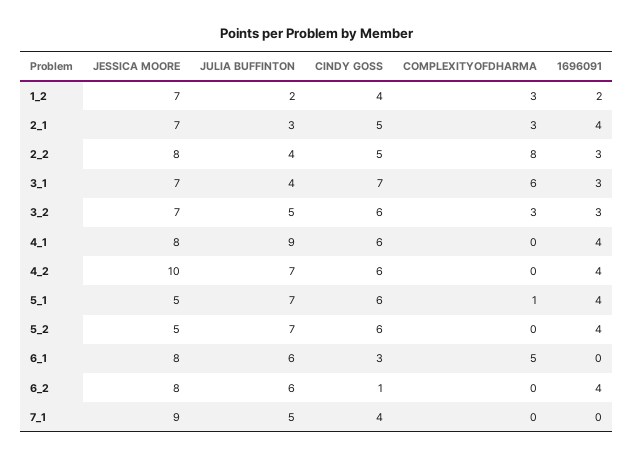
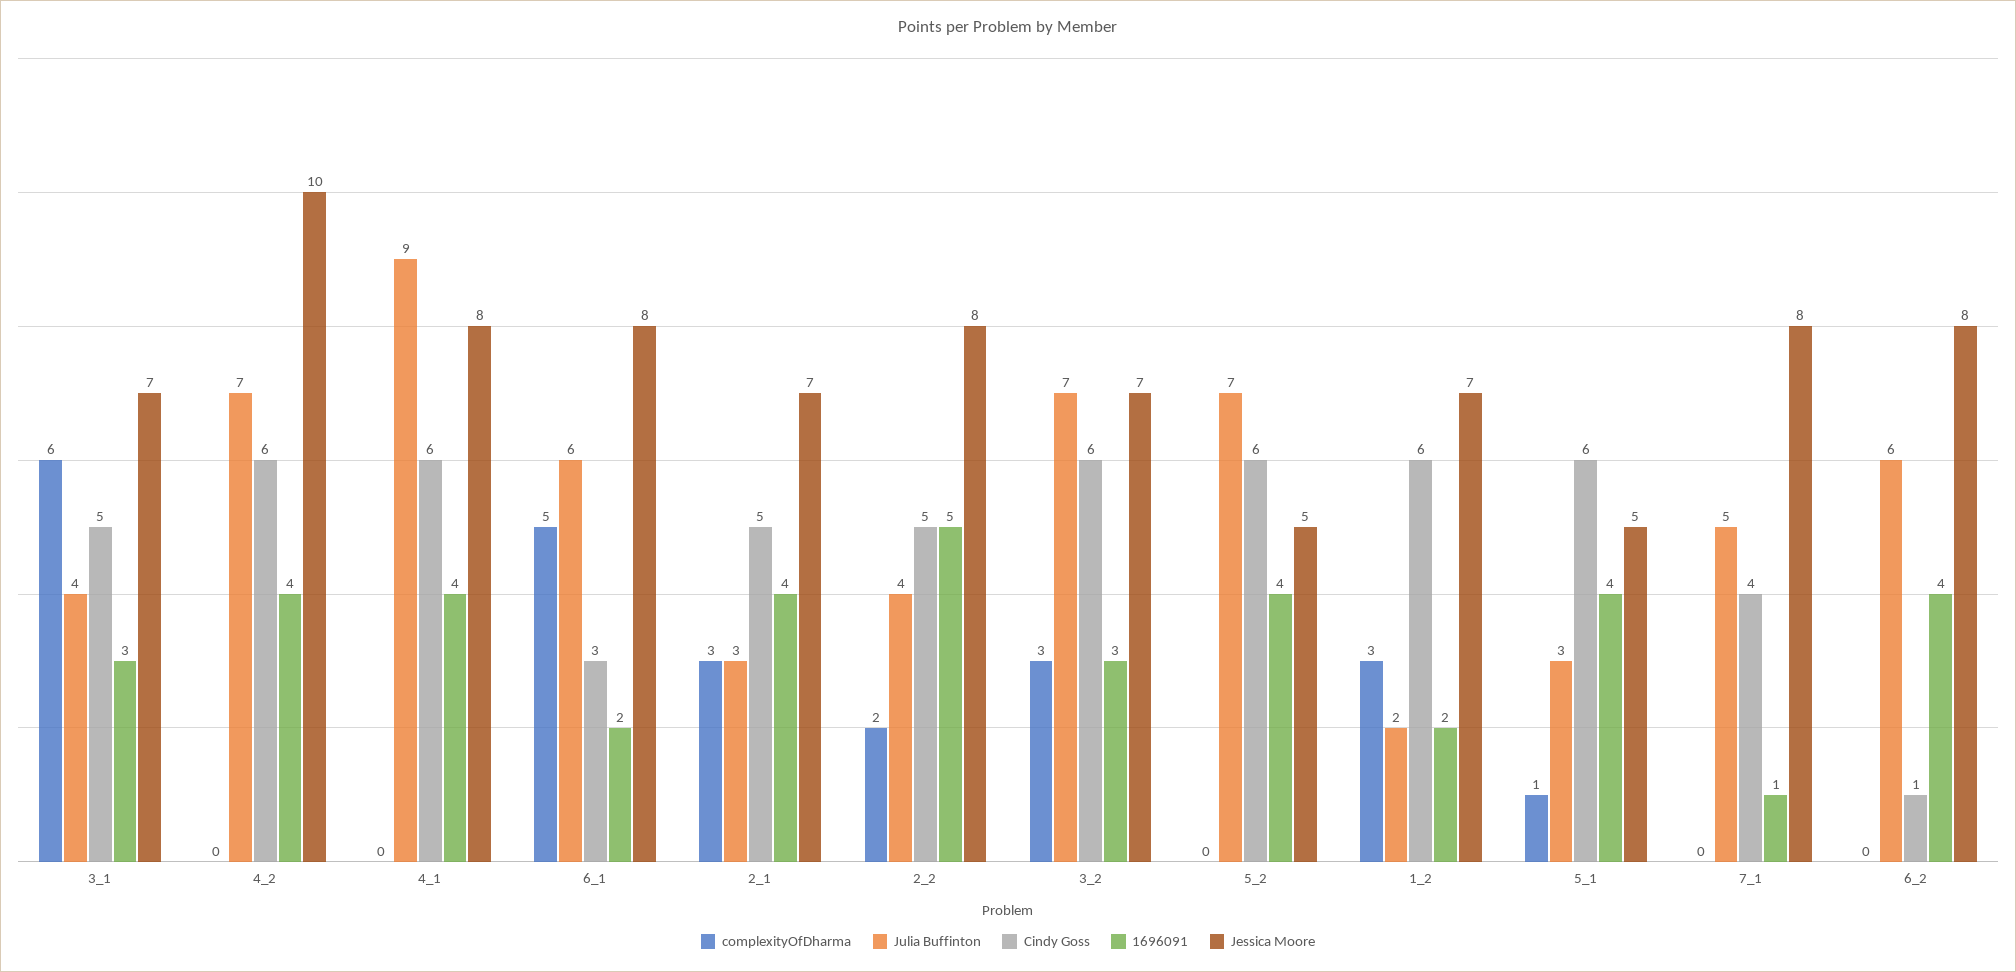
  {
    "JESSICA MOORE": {
      "1_2": 7,
      "2_1": 7,
      "2_2": 8,
      "3_1": 7,
      "3_2": 7,
      "4_1": 8,
      "4_2": 10,
      "5_1": 5,
      "5_2": 5,
      "6_1": 8,
      "6_2": 8,
-     "7_1": 9
+     "7_1": 8
    },
    "JULIA BUFFINTON": {
      "1_2": 2,
      "2_1": 3,
      "2_2": 4,
      "3_1": 4,
-     "3_2": 5,
+     "3_2": 7,
      "4_1": 9,
      "4_2": 7,
-     "5_1": 7,
+     "5_1": 3,
      "5_2": 7,
      "6_1": 6,
      "6_2": 6,
      "7_1": 5
    },
    "CINDY GOSS": {
-     "1_2": 4,
+     "1_2": 6,
      "2_1": 5,
      "2_2": 5,
-     "3_1": 7,
+     "3_1": 5,
      "3_2": 6,
      "4_1": 6,
      "4_2": 6,
      "5_1": 6,
      "5_2": 6,
      "6_1": 3,
      "6_2": 1,
      "7_1": 4
    },
    "COMPLEXITYOFDHARMA": {
      "1_2": 3,
      "2_1": 3,
-     "2_2": 8,
+     "2_2": 2,
      "3_1": 6,
      "3_2": 3,
      "4_1": 0,
      "4_2": 0,
      "5_1": 1,
      "5_2": 0,
      "6_1": 5,
      "6_2": 0,
      "7_1": 0
    },
    "1696091": {
      "1_2": 2,
      "2_1": 4,
-     "2_2": 3,
+     "2_2": 5,
      "3_1": 3,
      "3_2": 3,
      "4_1": 4,
      "4_2": 4,
      "5_1": 4,
      "5_2": 4,
-     "6_1": 0,
+     "6_1": 2,
      "6_2": 4,
-     "7_1": 0
+     "7_1": 1
    }
  }

